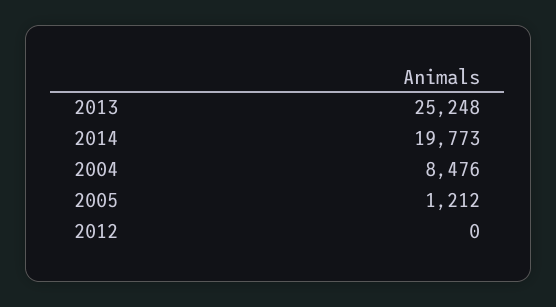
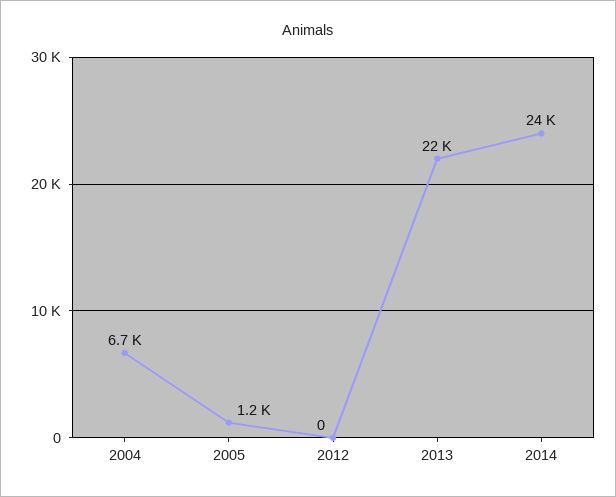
  {
-   "2013": 25248,
+   "2013": 22000,
-   "2014": 19773,
+   "2014": 24000,
-   "2004": 8476,
+   "2004": 6700,
    "2005": 1212,
    "2012": 0
  }

